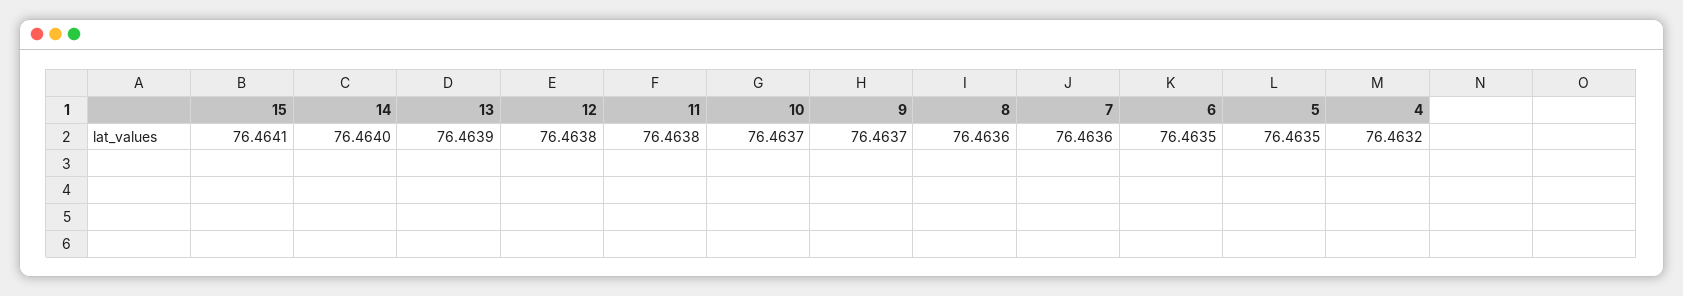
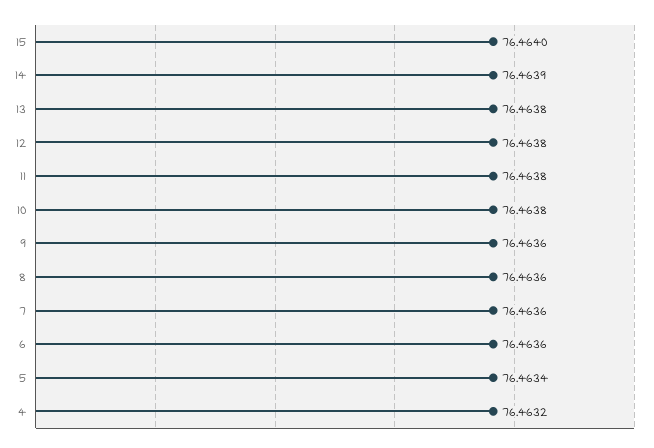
  {
-   "15": 76.4641,
+   "15": 76.464,
-   "14": 76.464,
+   "14": 76.4639,
-   "13": 76.4639,
+   "13": 76.4638,
    "12": 76.4638,
    "11": 76.4638,
-   "10": 76.4637,
+   "10": 76.4638,
-   "9": 76.4637,
+   "9": 76.4636,
    "8": 76.4636,
    "7": 76.4636,
-   "6": 76.4635,
+   "6": 76.4636,
-   "5": 76.4635,
+   "5": 76.4634,
    "4": 76.4632
  }

